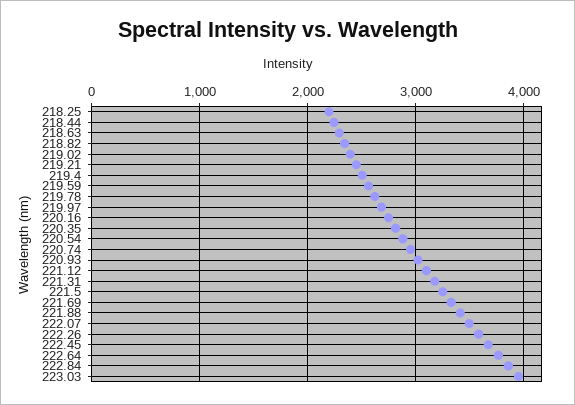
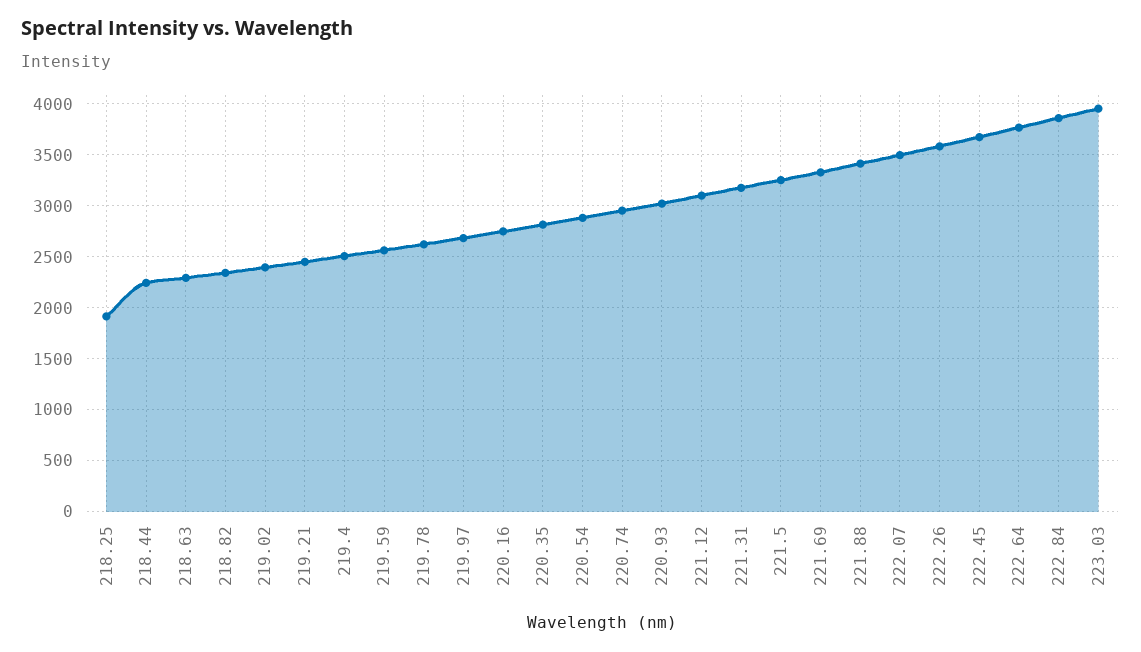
  {
-   "218.25": 2200,
+   "218.25": 1900,
    "218.44": 2200,
    "218.63": 2300,
    "218.82": 2300,
    "219.02": 2400,
    "219.21": 2400,
    "219.4": 2500,
    "219.59": 2600,
    "219.78": 2600,
    "219.97": 2700,
    "220.16": 2700,
    "220.35": 2800,
    "220.54": 2900,
    "220.74": 3000,
    "220.93": 3000,
    "221.12": 3100,
    "221.31": 3200,
    "221.5": 3300,
    "221.69": 3300,
    "221.88": 3400,
    "222.07": 3500,
    "222.26": 3600,
    "222.45": 3700,
    "222.64": 3800,
    "222.84": 3900,
    "223.03": 4000
  }

